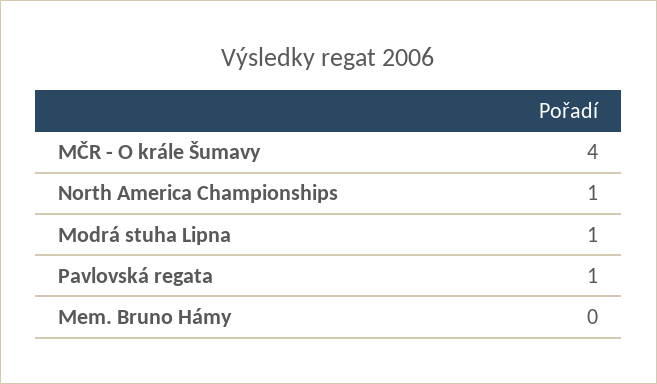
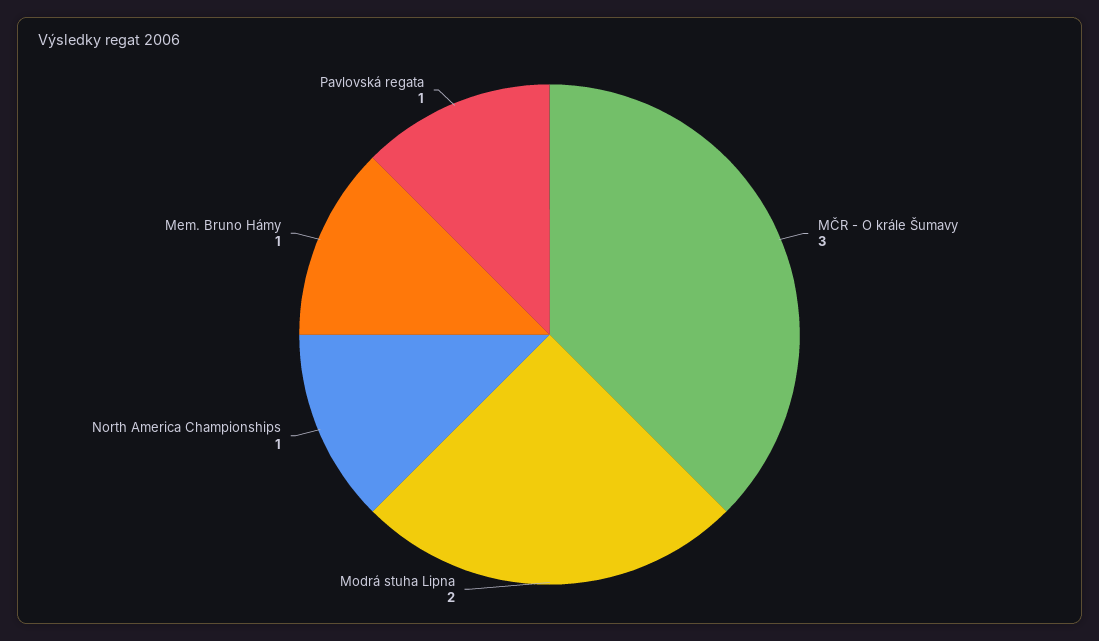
  {
-   "MČR - O krále Šumavy": 4,
+   "MČR - O krále Šumavy": 3,
    "North America Championships": 1,
-   "Modrá stuha Lipna": 1,
+   "Modrá stuha Lipna": 2,
    "Pavlovská regata": 1,
-   "Mem. Bruno Hámy": 0
+   "Mem. Bruno Hámy": 1
  }

